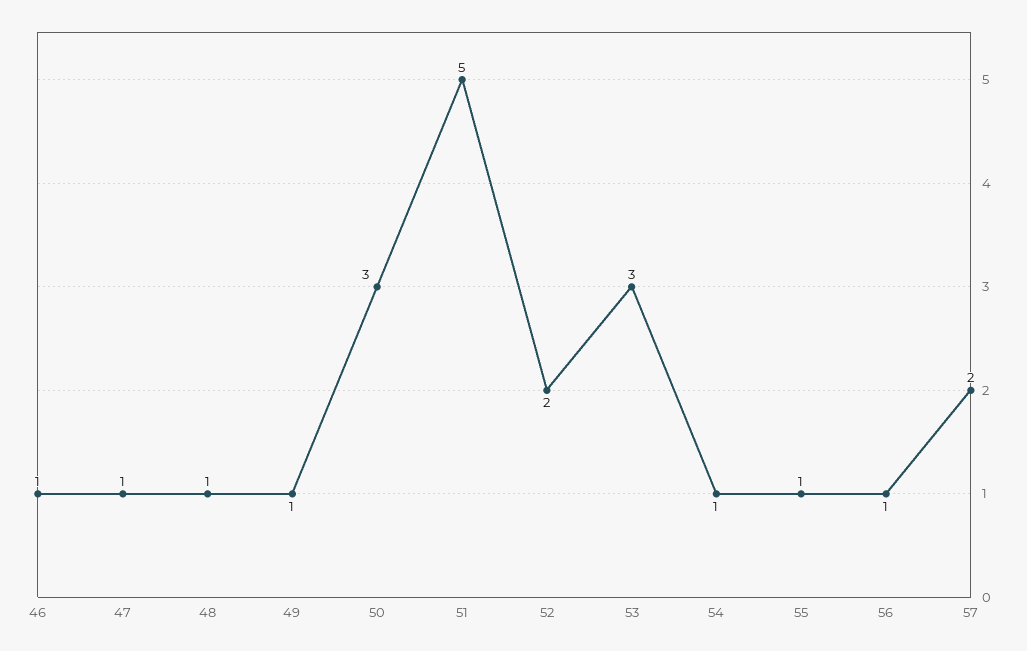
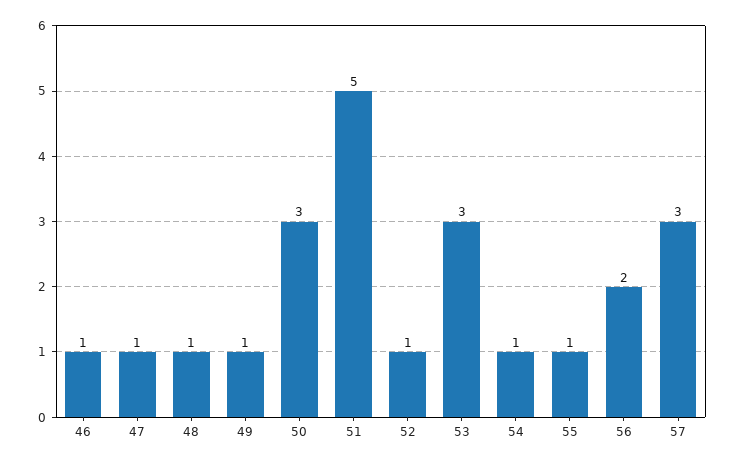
  {
    "46": 1,
    "47": 1,
    "48": 1,
    "49": 1,
    "50": 3,
    "51": 5,
-   "52": 2,
+   "52": 1,
    "53": 3,
    "54": 1,
    "55": 1,
-   "56": 1,
+   "56": 2,
-   "57": 2
+   "57": 3
  }

